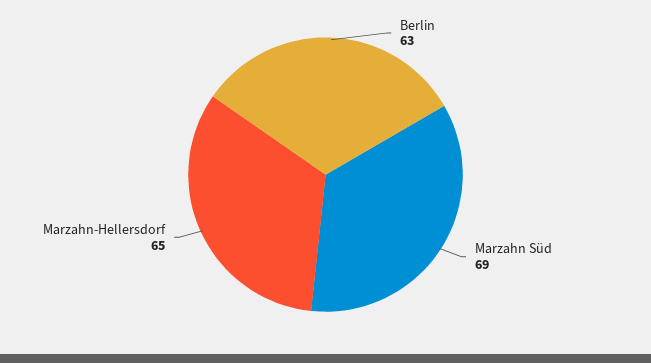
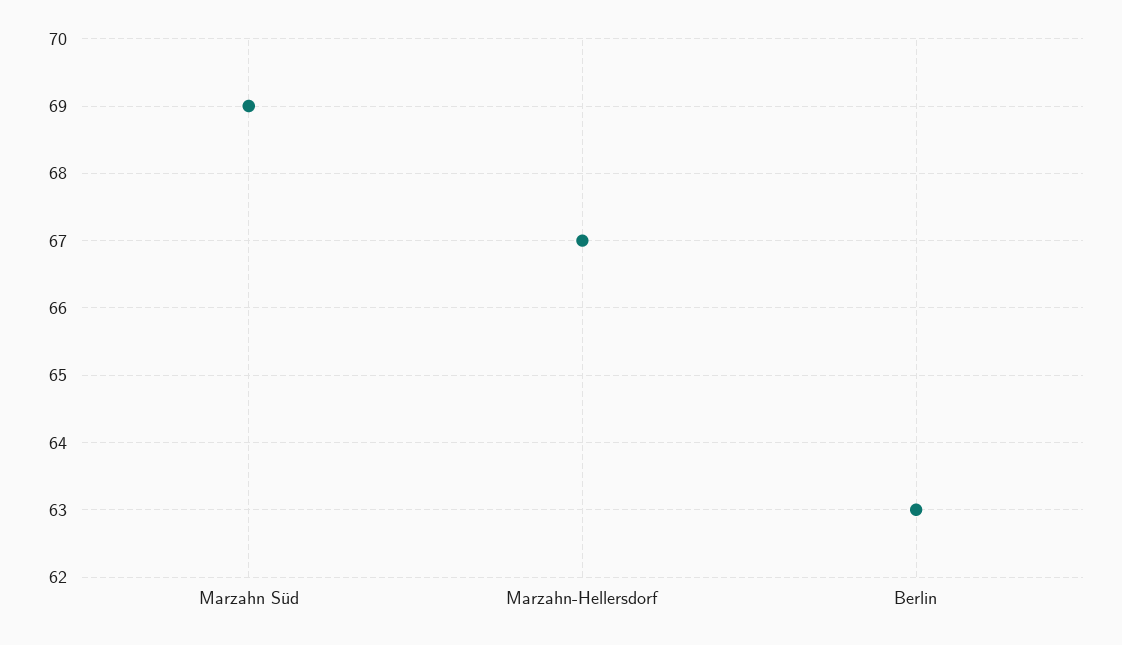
  {
    "Berlin": 63,
    "Marzahn Süd": 69,
-   "Marzahn-Hellersdorf": 65
+   "Marzahn-Hellersdorf": 67
  }

